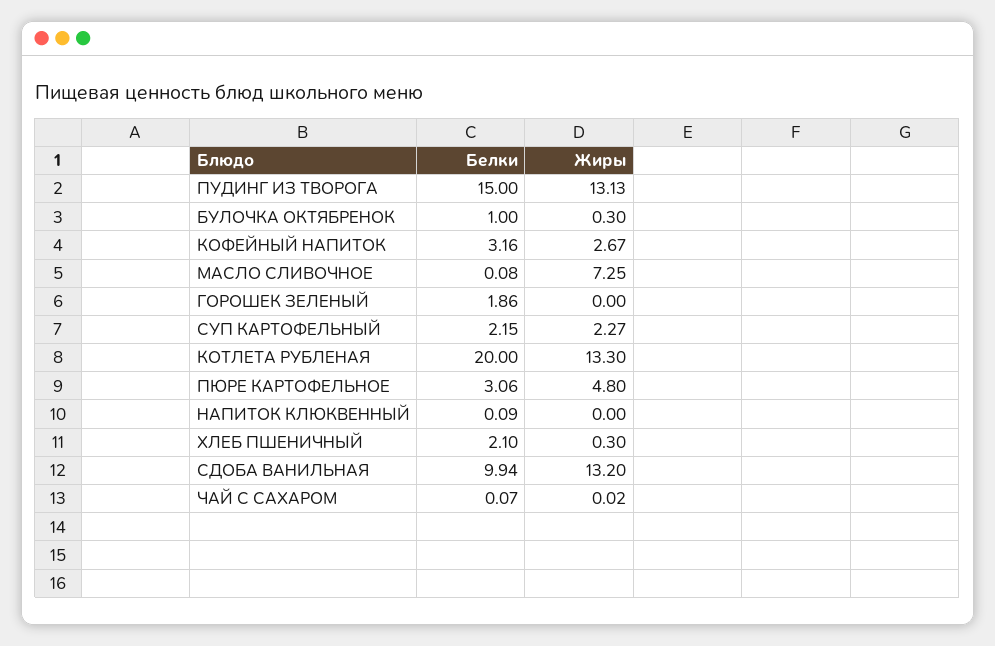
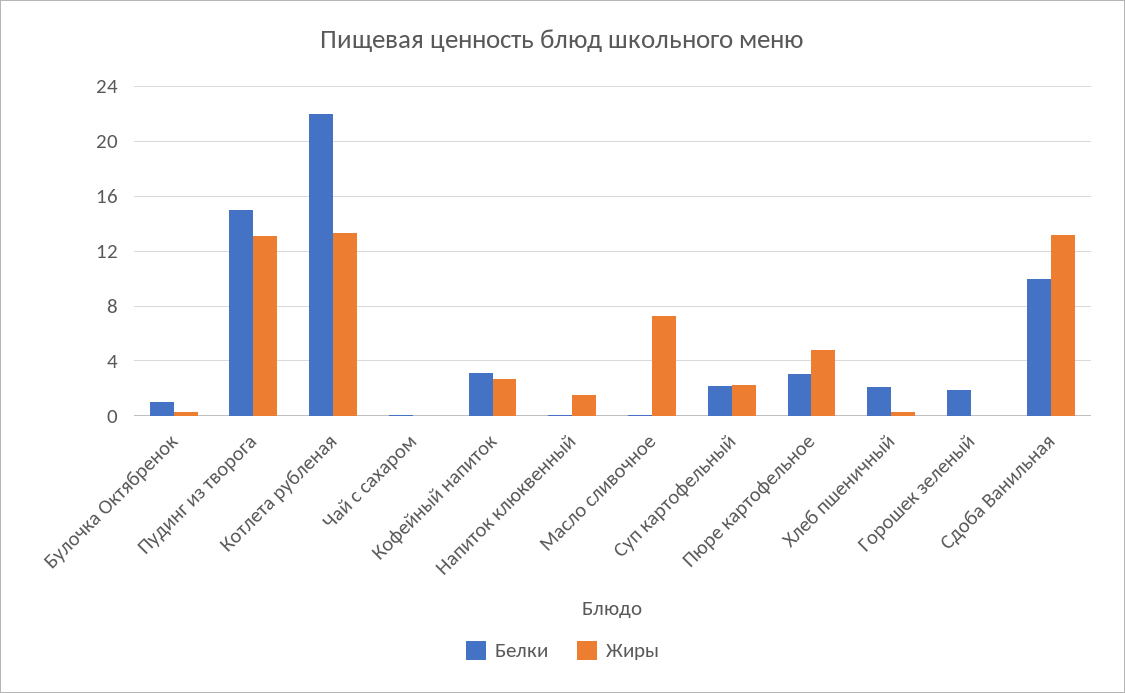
  {
    "Белки": {
      "ПУДИНГ ИЗ ТВОРОГА": 15,
      "БУЛОЧКА ОКТЯБРЕНОК": 1,
      "КОФЕЙНЫЙ НАПИТОК": 3.16,
      "МАСЛО СЛИВОЧНОЕ": 0.08,
      "ГОРОШЕК ЗЕЛЕНЫЙ": 1.86,
      "СУП КАРТОФЕЛЬНЫЙ": 2.15,
-     "КОТЛЕТА РУБЛЕНАЯ": 20,
+     "КОТЛЕТА РУБЛЕНАЯ": 22,
      "ПЮРЕ КАРТОФЕЛЬНОЕ": 3.06,
      "НАПИТОК КЛЮКВЕННЫЙ": 0.09,
      "ХЛЕБ ПШЕНИЧНЫЙ": 2.1,
      "СДОБА ВАНИЛЬНАЯ": 9.94,
      "ЧАЙ С САХАРОМ": 0.07
    },
    "Жиры": {
      "ПУДИНГ ИЗ ТВОРОГА": 13.13,
      "БУЛОЧКА ОКТЯБРЕНОК": 0.3,
      "КОФЕЙНЫЙ НАПИТОК": 2.67,
      "МАСЛО СЛИВОЧНОЕ": 7.25,
      "ГОРОШЕК ЗЕЛЕНЫЙ": 0,
      "СУП КАРТОФЕЛЬНЫЙ": 2.27,
      "КОТЛЕТА РУБЛЕНАЯ": 13.3,
      "ПЮРЕ КАРТОФЕЛЬНОЕ": 4.8,
-     "НАПИТОК КЛЮКВЕННЫЙ": 0,
+     "НАПИТОК КЛЮКВЕННЫЙ": 1.5,
      "ХЛЕБ ПШЕНИЧНЫЙ": 0.3,
      "СДОБА ВАНИЛЬНАЯ": 13.2,
      "ЧАЙ С САХАРОМ": 0.02
    }
  }

